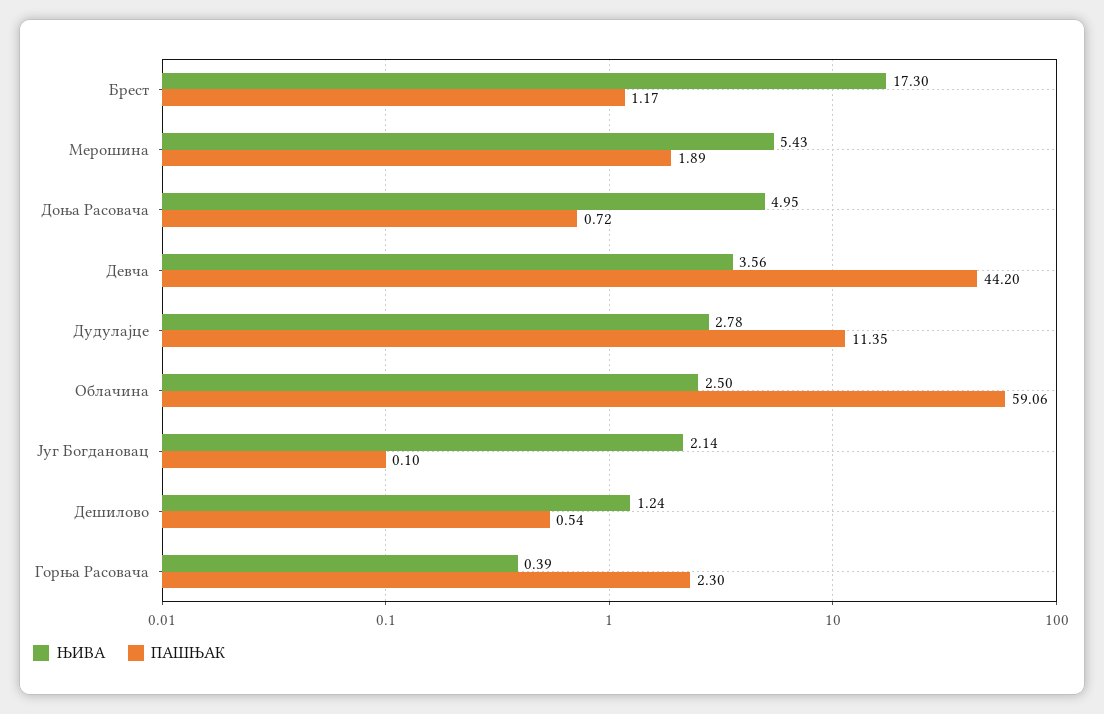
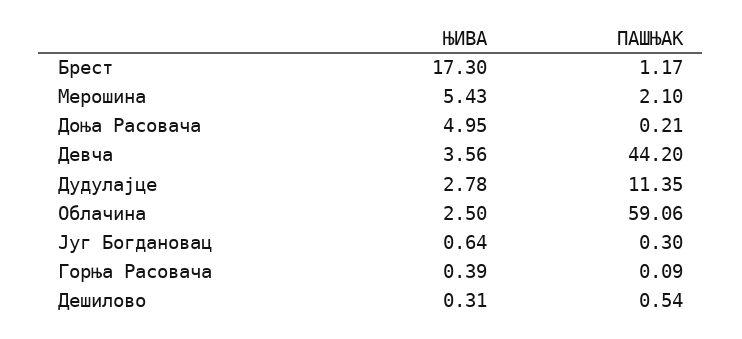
  {
    "ЊИВА": {
      "Брест": 17.3,
      "Мерошина": 5.43,
      "Доња Расовача": 4.95,
      "Девча": 3.56,
      "Дудулајце": 2.78,
      "Облачина": 2.5,
-     "Југ Богдановац": 2.14,
+     "Југ Богдановац": 0.64,
-     "Дешилово": 1.24,
+     "Дешилово": 0.31,
      "Горња Расовача": 0.39
    },
    "ПАШЊАК": {
      "Брест": 1.17,
-     "Мерошина": 1.89,
+     "Мерошина": 2.1,
-     "Доња Расовача": 0.72,
+     "Доња Расовача": 0.21,
      "Девча": 44.2,
      "Дудулајце": 11.35,
      "Облачина": 59.06,
-     "Југ Богдановац": 0.1,
+     "Југ Богдановац": 0.3,
      "Дешилово": 0.54,
-     "Горња Расовача": 2.3
+     "Горња Расовача": 0.09
    }
  }

